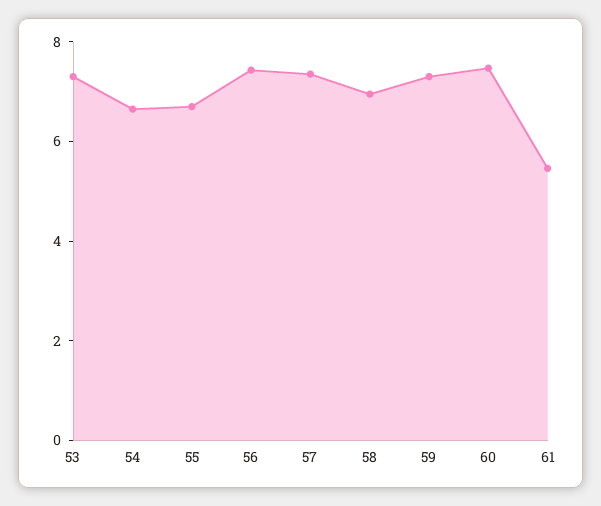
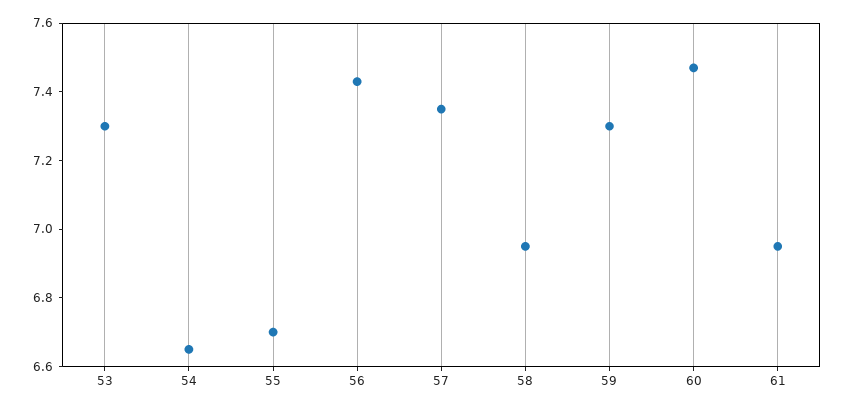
  {
    "53": 7.3,
    "54": 6.65,
    "55": 6.7,
    "56": 7.45,
    "57": 7.35,
    "58": 6.95,
    "59": 7.3,
    "60": 7.45,
-   "61": 5.5
+   "61": 6.95
  }

